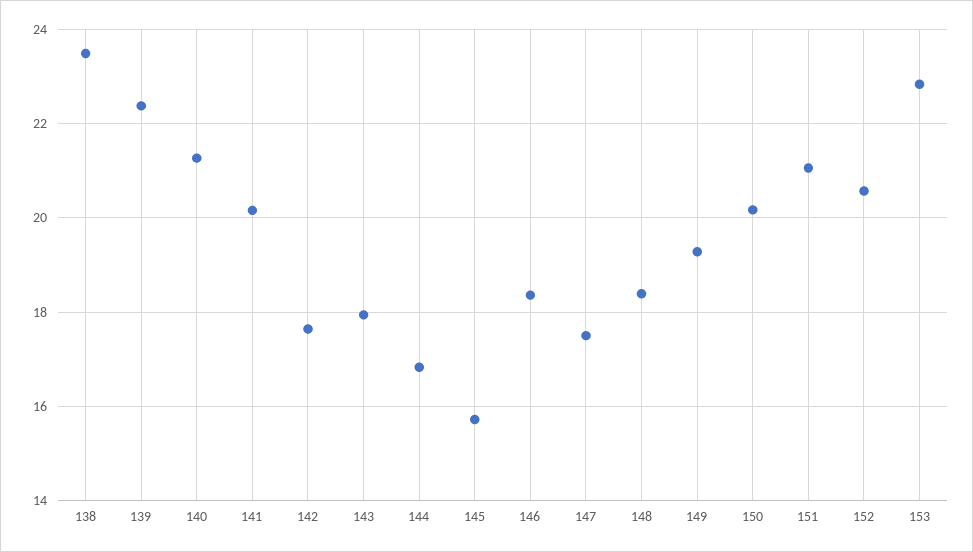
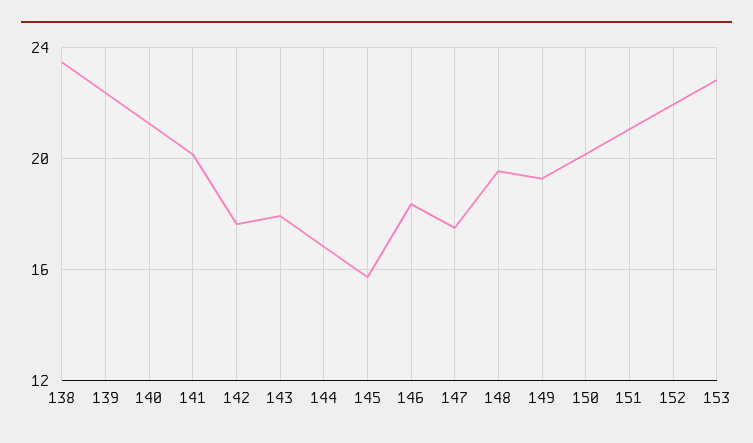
  {
    "138": 23.4,
    "139": 22.4,
    "140": 21.2,
    "141": 20.2,
    "142": 17.6,
    "143": 18,
    "144": 16.8,
    "145": 15.8,
    "146": 18.4,
    "147": 17.6,
-   "148": 18.4,
+   "148": 19.5,
    "149": 19.2,
    "150": 20.2,
    "151": 21,
-   "152": 20.6,
+   "152": 22,
    "153": 22.8
  }

